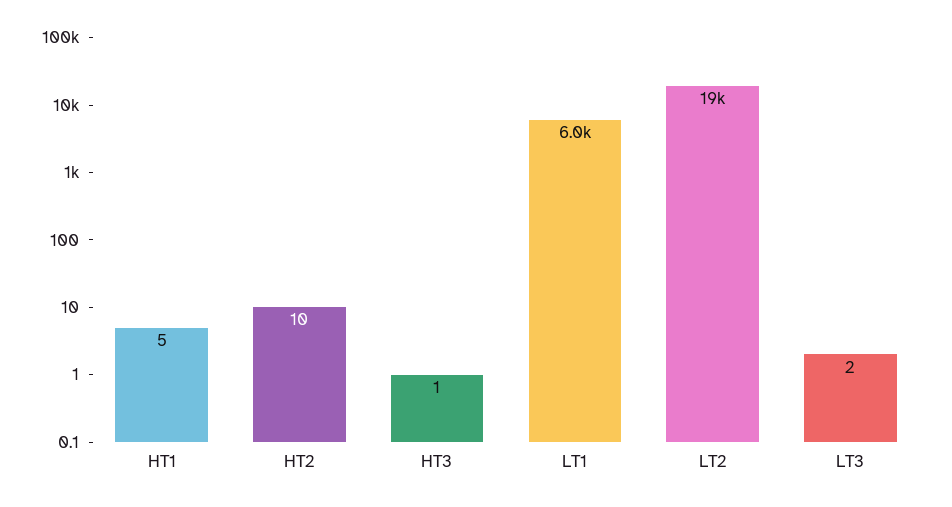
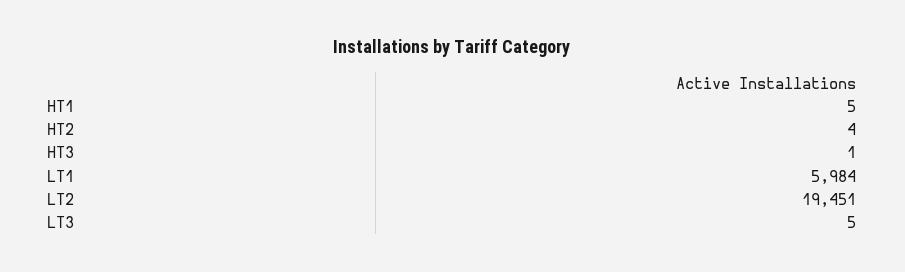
  {
    "HT1": 5,
-   "HT2": 10,
+   "HT2": 4,
    "HT3": 1,
    "LT1": 5984,
    "LT2": 19451,
-   "LT3": 2
+   "LT3": 5
  }

